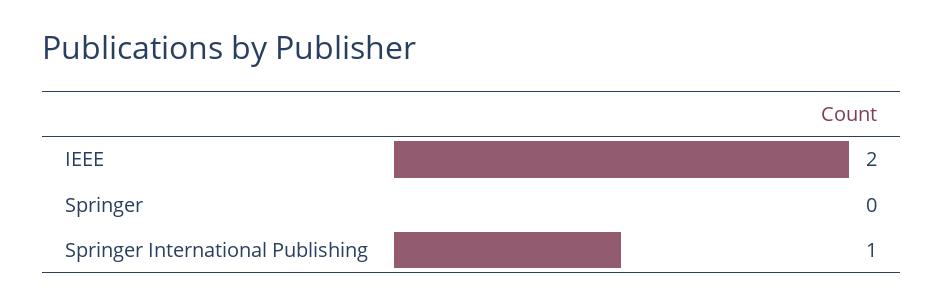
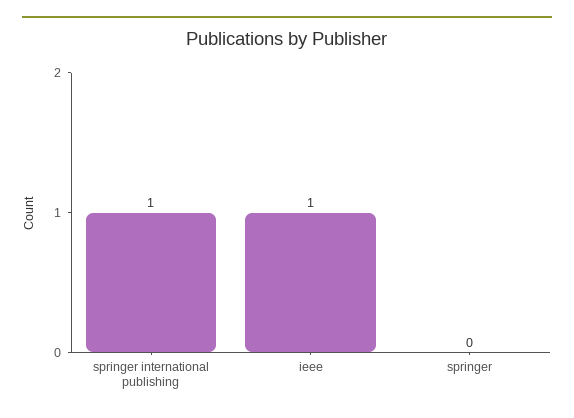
  {
-   "IEEE": 2,
+   "IEEE": 1,
    "Springer": 0,
    "Springer International Publishing": 1
  }

